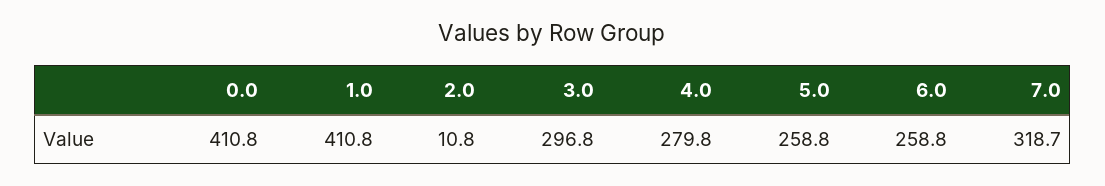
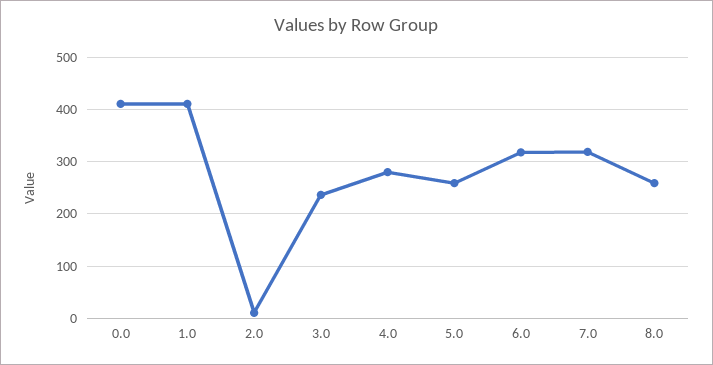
  {
    "0.0": 410.8,
    "1.0": 410.8,
    "2.0": 10.8,
-   "3.0": 296.8,
+   "3.0": 240,
    "4.0": 279.8,
    "5.0": 258.8,
-   "6.0": 258.8,
+   "6.0": 320,
-   "7.0": 318.7
+   "7.0": 318.7,
+   "8.0": 260
  }

